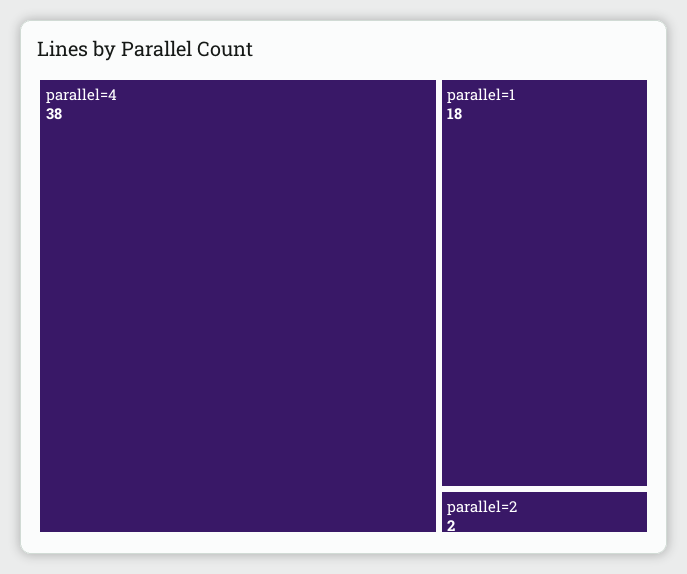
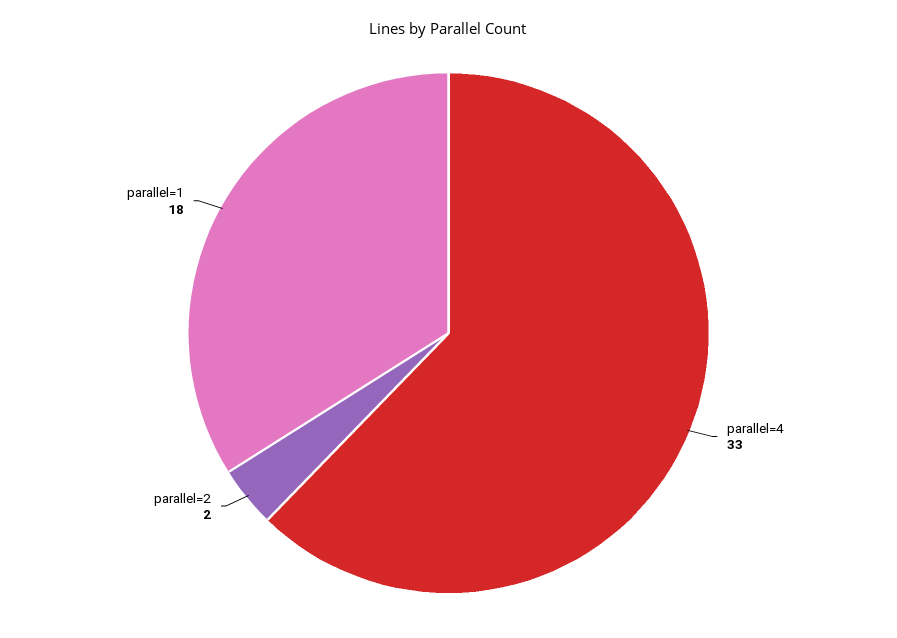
  {
-   "parallel=4": 38,
+   "parallel=4": 33,
    "parallel=1": 18,
    "parallel=2": 2
  }

